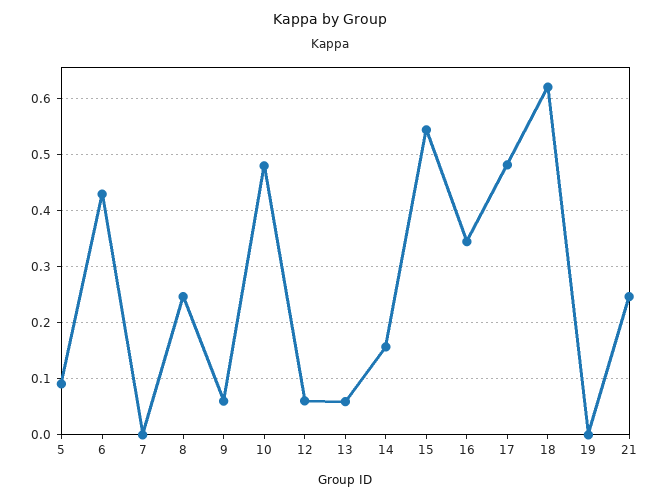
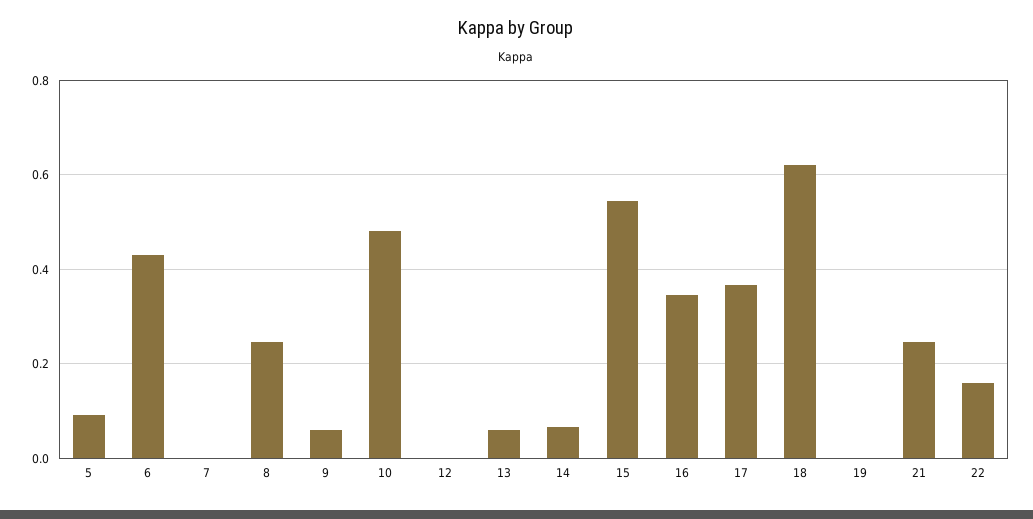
  {
    "5": 0.1,
    "6": 0.42,
    "7": 0,
    "8": 0.24,
    "9": 0.06,
    "10": 0.48,
-   "12": 0.06,
+   "12": 0,
    "13": 0.06,
-   "14": 0.16,
+   "14": 0.06,
    "15": 0.54,
    "16": 0.34,
-   "17": 0.48,
+   "17": 0.36,
    "18": 0.62,
    "19": 0,
-   "21": 0.24
+   "21": 0.24,
+   "22": 0.16
  }

